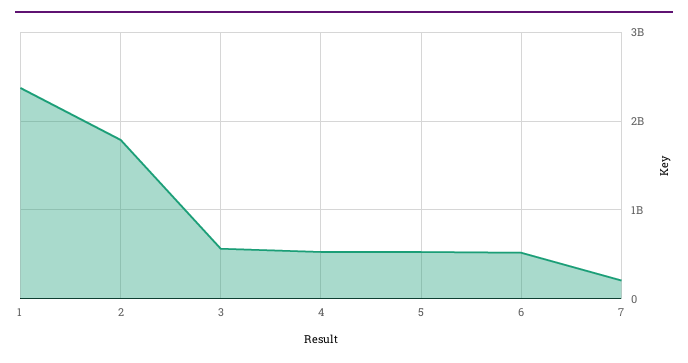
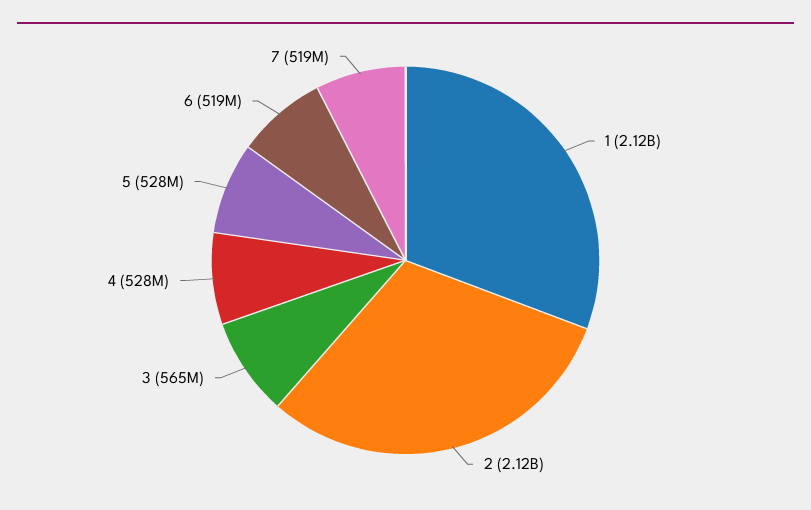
  {
-   "1": 2400000000,
+   "1": 2120000000,
-   "2": 1800000000,
+   "2": 2120000000,
    "3": 565000000,
    "4": 528000000,
    "5": 528000000,
    "6": 519000000,
-   "7": 200000000
+   "7": 519000000
  }

